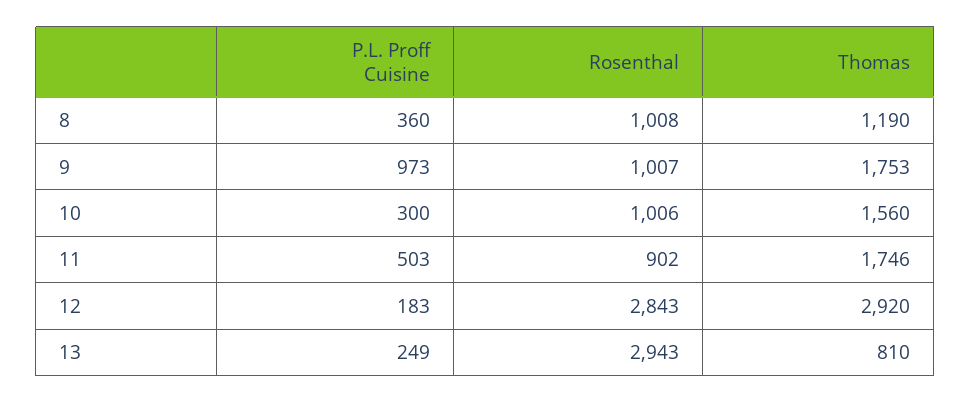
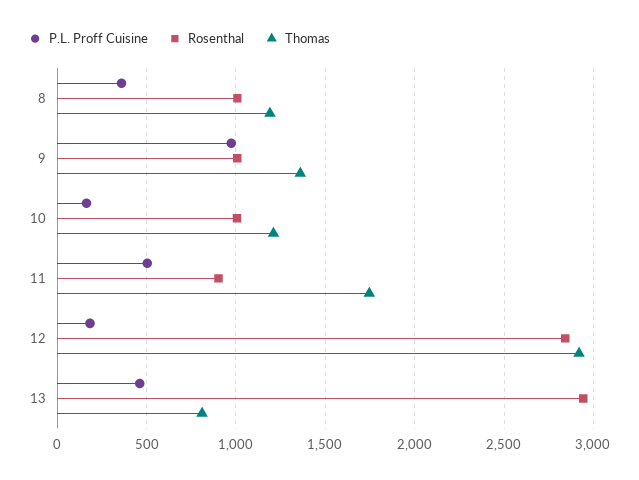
  {
    "P.L. Proff Cuisine": {
      "8": 360,
      "9": 973,
-     "10": 300,
+     "10": 150,
      "11": 503,
      "12": 183,
-     "13": 249
+     "13": 450
    },
    "Rosenthal": {
      "8": 1008,
      "9": 1007,
      "10": 1006,
      "11": 902,
      "12": 2843,
      "13": 2943
    },
    "Thomas": {
      "8": 1190,
-     "9": 1753,
+     "9": 1350,
-     "10": 1560,
+     "10": 1200,
      "11": 1746,
      "12": 2920,
      "13": 810
    }
  }

